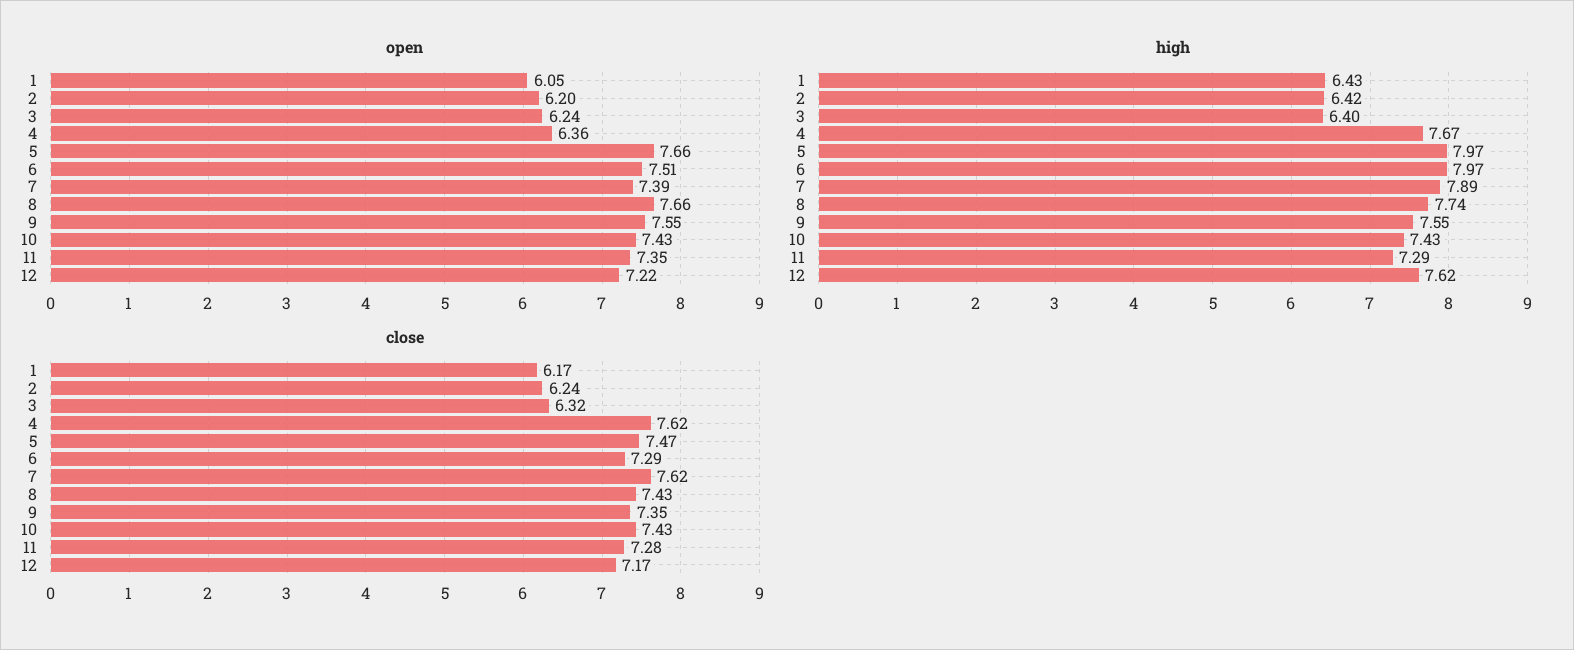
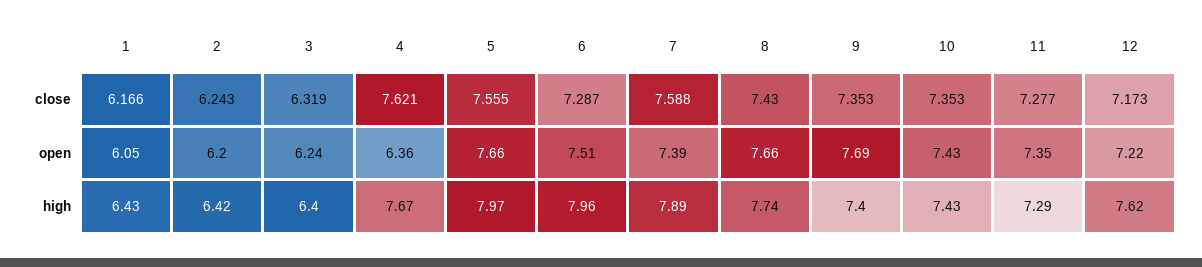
  {
    "open": {
      "1": 6.05,
      "2": 6.2,
      "3": 6.24,
      "4": 6.36,
      "5": 7.66,
      "6": 7.51,
      "7": 7.39,
      "8": 7.66,
-     "9": 7.55,
+     "9": 7.69,
      "10": 7.43,
      "11": 7.35,
      "12": 7.22
    },
    "high": {
      "1": 6.43,
      "2": 6.42,
      "3": 6.4,
      "4": 7.67,
      "5": 7.97,
-     "6": 7.97,
+     "6": 7.96,
      "7": 7.89,
      "8": 7.74,
-     "9": 7.55,
+     "9": 7.4,
      "10": 7.43,
      "11": 7.29,
      "12": 7.62
    },
    "close": {
      "1": 6.166,
      "2": 6.243,
      "3": 6.319,
      "4": 7.621,
-     "5": 7.47,
+     "5": 7.555,
      "6": 7.287,
-     "7": 7.62,
+     "7": 7.588,
      "8": 7.43,
      "9": 7.353,
-     "10": 7.43,
+     "10": 7.353,
      "11": 7.277,
      "12": 7.173
    }
  }

